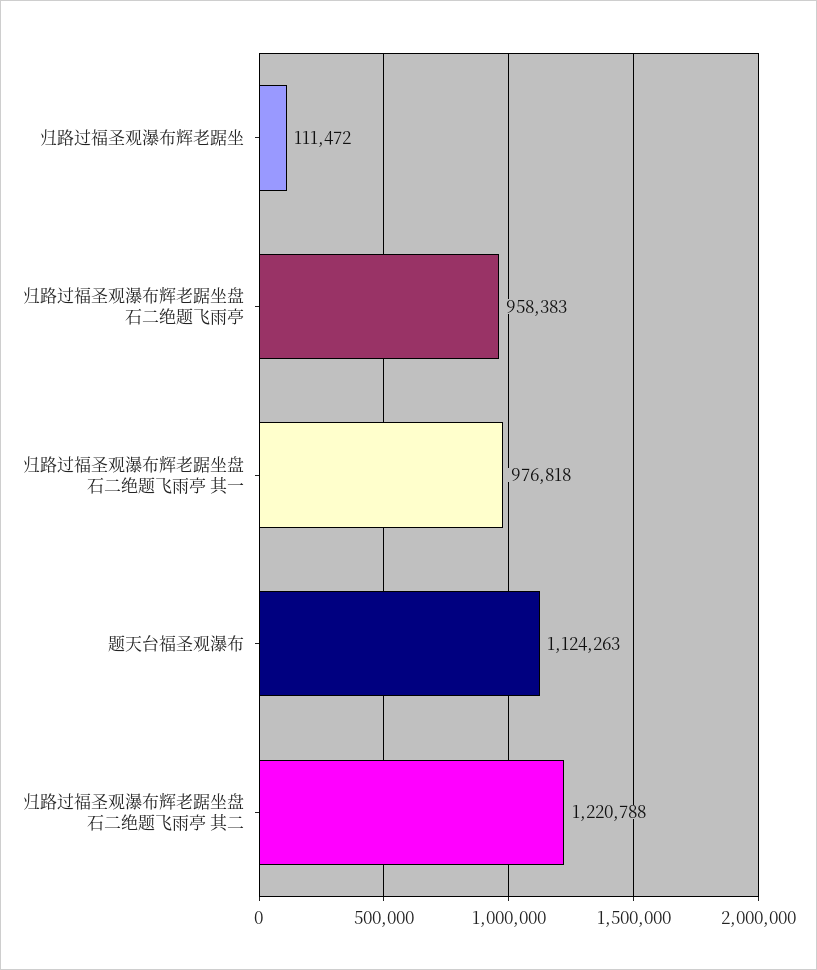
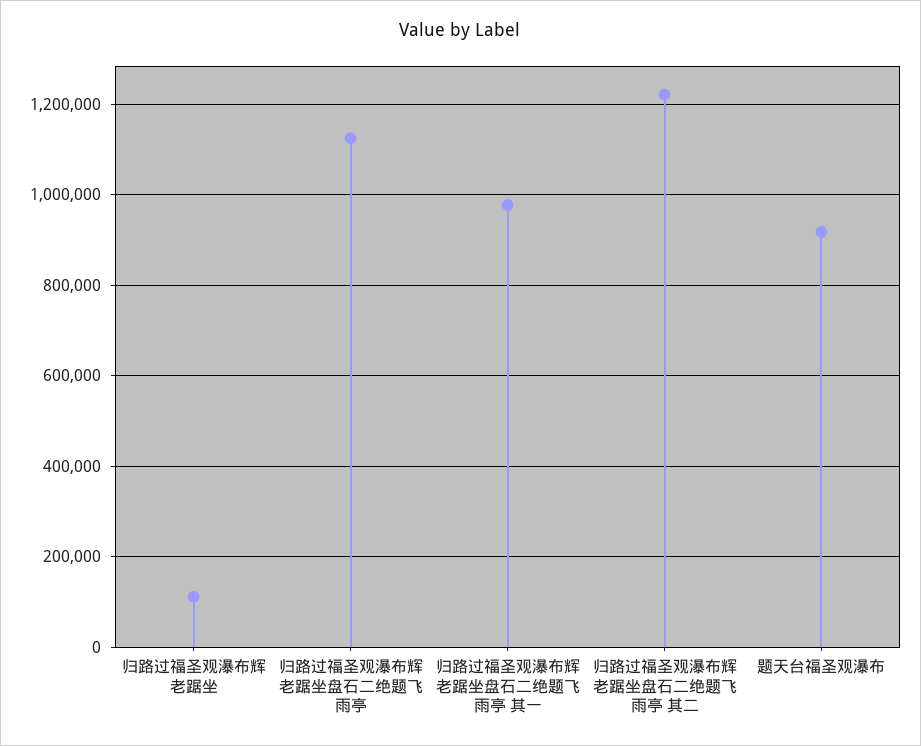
  {
    "归路过福圣观瀑布辉老踞坐": 111472,
-   "归路过福圣观瀑布辉老踞坐盘石二绝题飞雨亭": 958383,
+   "归路过福圣观瀑布辉老踞坐盘石二绝题飞雨亭": 1120000,
    "归路过福圣观瀑布辉老踞坐盘石二绝题飞雨亭 其一": 976818,
-   "题天台福圣观瀑布": 1124263,
+   "题天台福圣观瀑布": 920000,
    "归路过福圣观瀑布辉老踞坐盘石二绝题飞雨亭 其二": 1220788
  }

